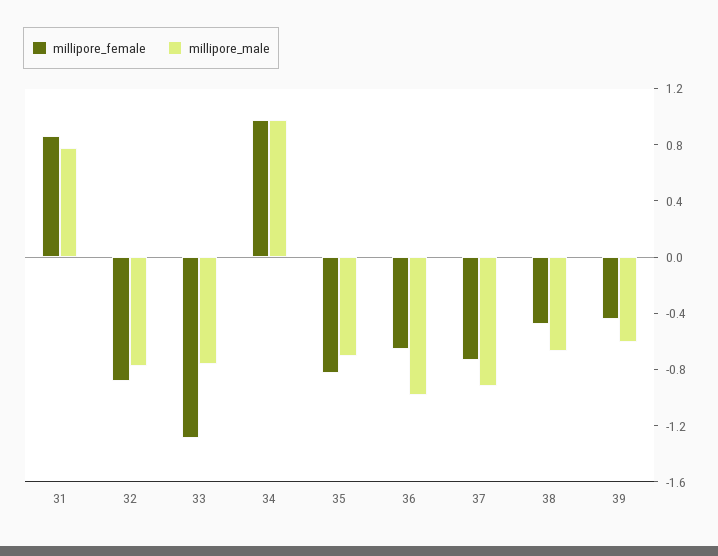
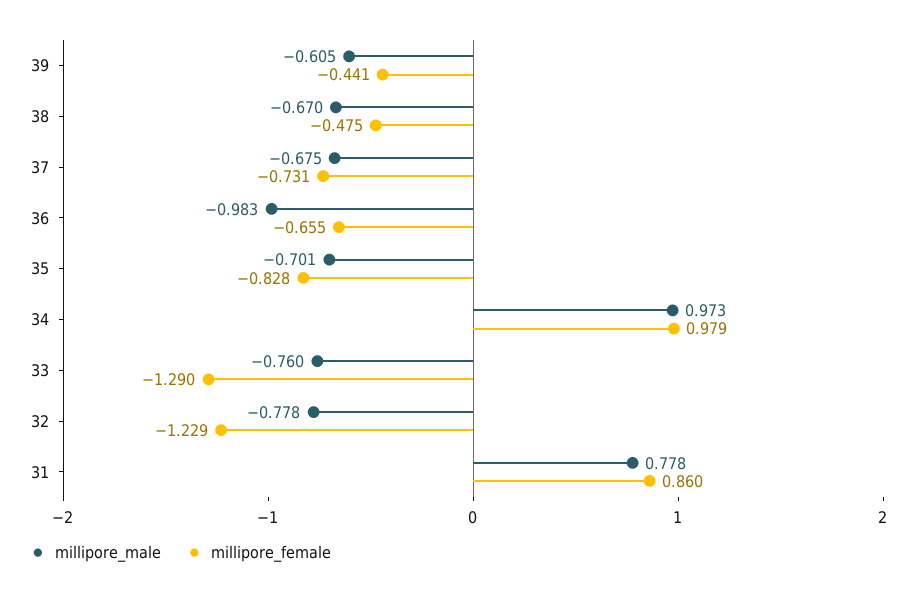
  {
    "millipore_female": {
      "31": 0.86,
-     "32": -0.9,
+     "32": -1.229,
      "33": -1.29,
      "34": 0.979,
      "35": -0.828,
      "36": -0.655,
      "37": -0.731,
      "38": -0.475,
      "39": -0.441
    },
    "millipore_male": {
      "31": 0.778,
      "32": -0.778,
      "33": -0.76,
      "34": 0.973,
      "35": -0.701,
      "36": -0.983,
-     "37": -0.9,
+     "37": -0.675,
      "38": -0.67,
      "39": -0.605
    }
  }

